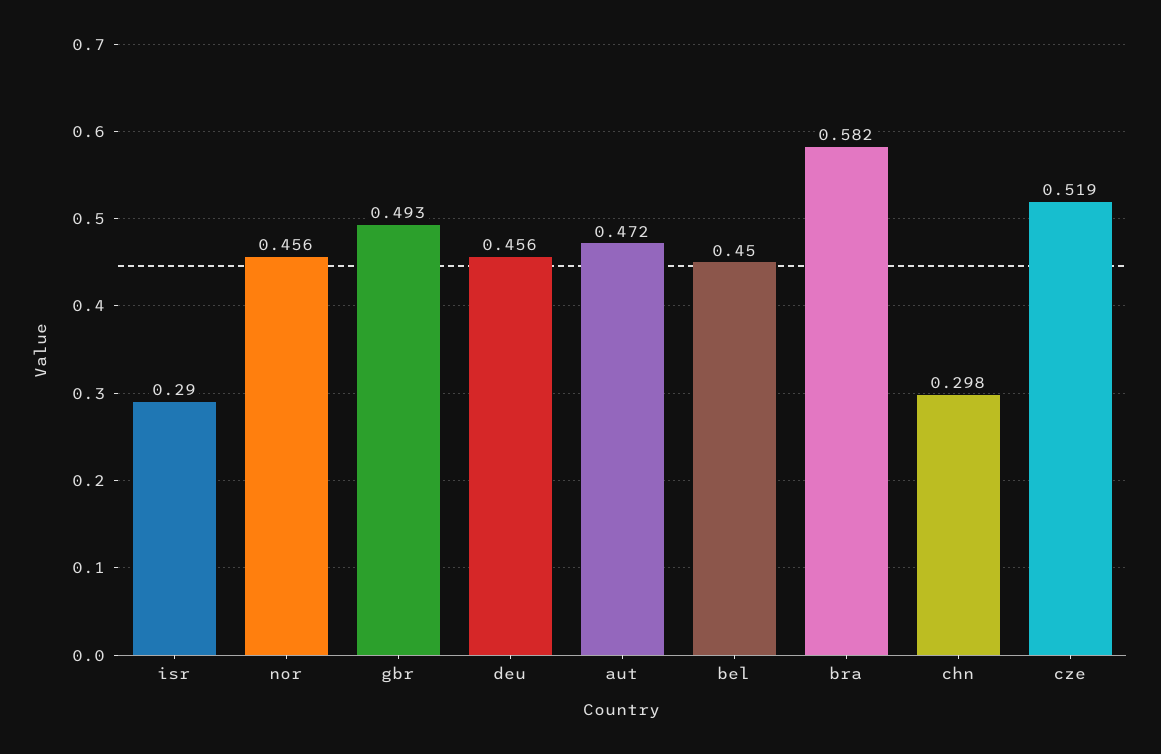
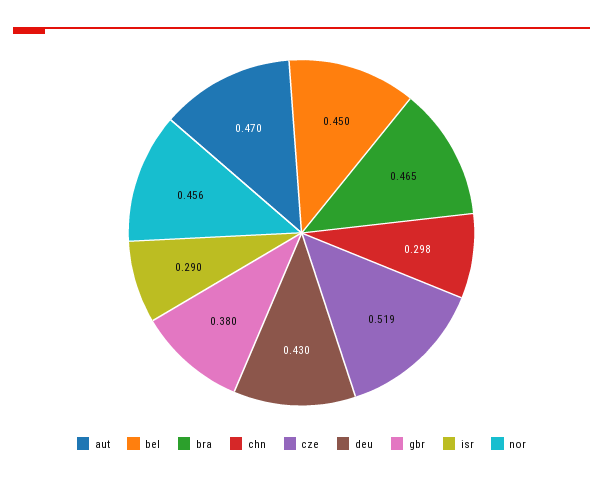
  {
    "isr": 0.29,
    "nor": 0.456,
-   "gbr": 0.493,
+   "gbr": 0.38,
-   "deu": 0.456,
+   "deu": 0.43,
-   "aut": 0.472,
+   "aut": 0.47,
    "bel": 0.45,
-   "bra": 0.582,
+   "bra": 0.465,
    "chn": 0.298,
    "cze": 0.519
  }

